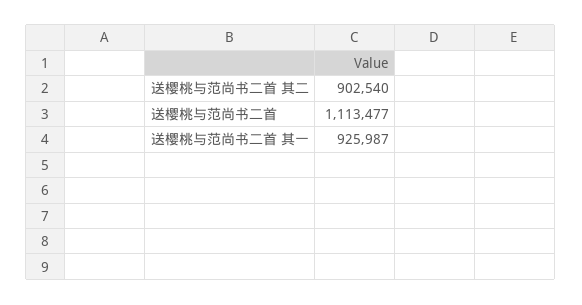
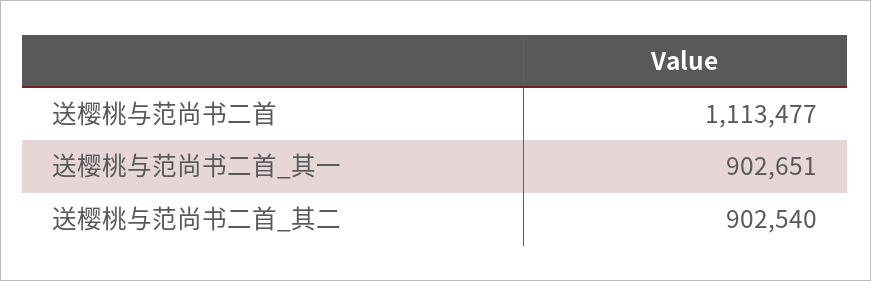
  {
    "送樱桃与范尚书二首 其二": 902540,
    "送樱桃与范尚书二首": 1113477,
-   "送樱桃与范尚书二首 其一": 925987
+   "送樱桃与范尚书二首 其一": 902651
  }

